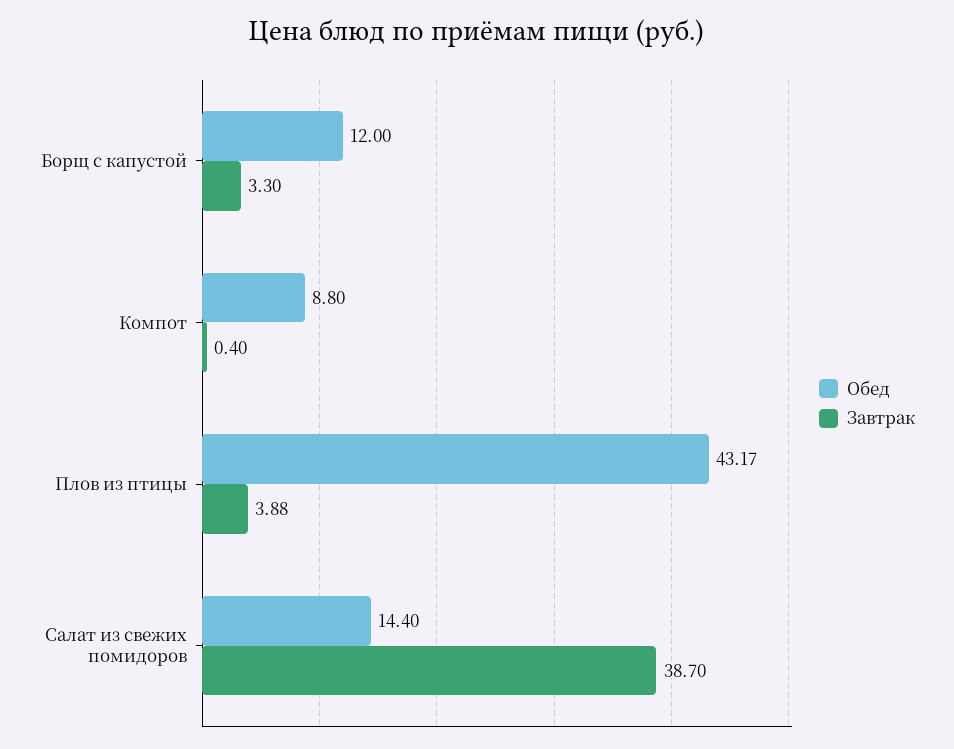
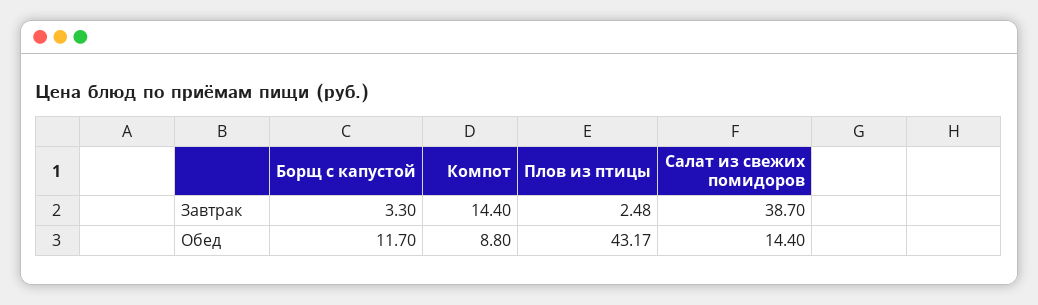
  {
    "Обед": {
-     "Борщ с капустой": 12,
+     "Борщ с капустой": 11.7,
      "Компот": 8.8,
      "Плов из птицы": 43.17,
      "Салат из свежих помидоров": 14.4
    },
    "Завтрак": {
      "Борщ с капустой": 3.3,
-     "Компот": 0.4,
+     "Компот": 14.4,
-     "Плов из птицы": 3.88,
+     "Плов из птицы": 2.48,
      "Салат из свежих помидоров": 38.7
    }
  }

